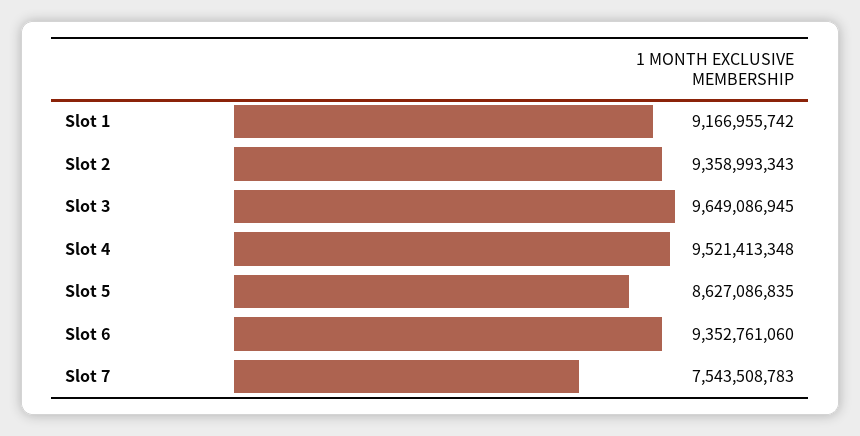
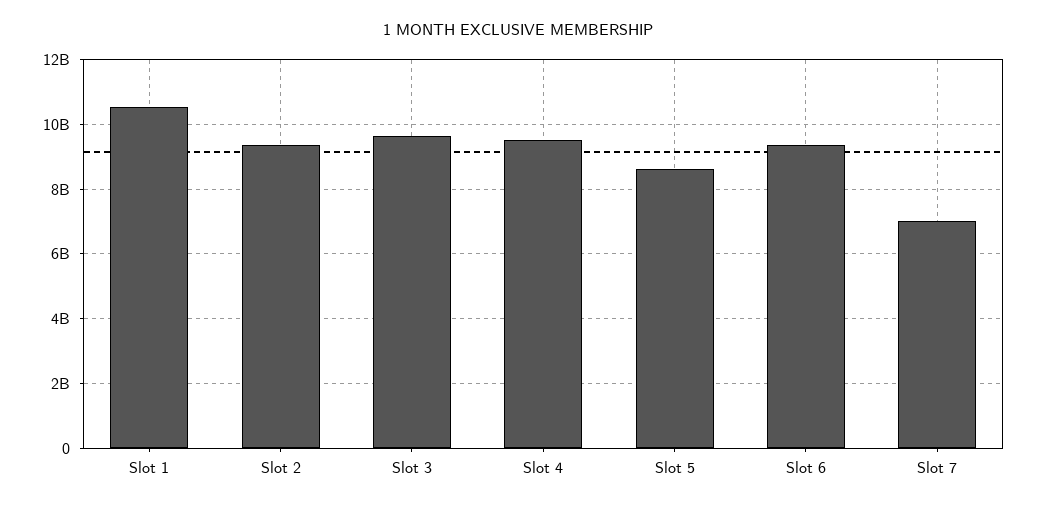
  {
-   "Slot 1": 9166955742,
+   "Slot 1": 10600000000,
    "Slot 2": 9358993343,
    "Slot 3": 9649086945,
    "Slot 4": 9521413348,
    "Slot 5": 8627086835,
    "Slot 6": 9352761060,
-   "Slot 7": 7543508783
+   "Slot 7": 7000000000
  }

